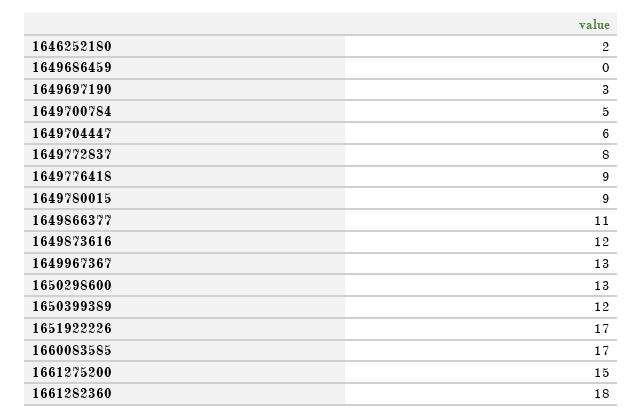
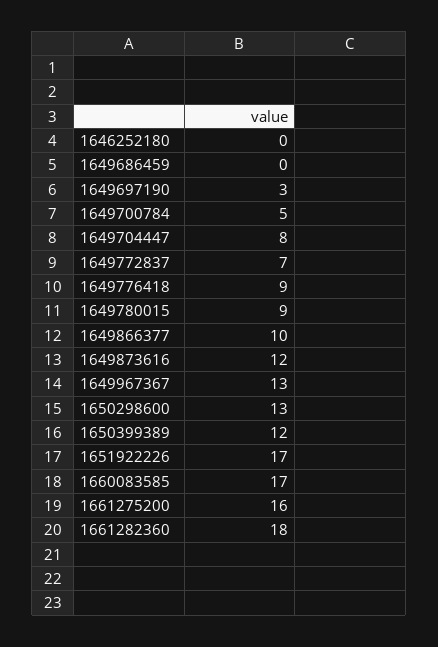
  {
-   "1646252180": 2,
+   "1646252180": 0,
    "1649686459": 0,
    "1649697190": 3,
    "1649700784": 5,
-   "1649704447": 6,
+   "1649704447": 8,
-   "1649772837": 8,
+   "1649772837": 7,
    "1649776418": 9,
    "1649780015": 9,
-   "1649866377": 11,
+   "1649866377": 10,
    "1649873616": 12,
    "1649967367": 13,
    "1650298600": 13,
    "1650399389": 12,
    "1651922226": 17,
    "1660083585": 17,
-   "1661275200": 15,
+   "1661275200": 16,
    "1661282360": 18
  }

